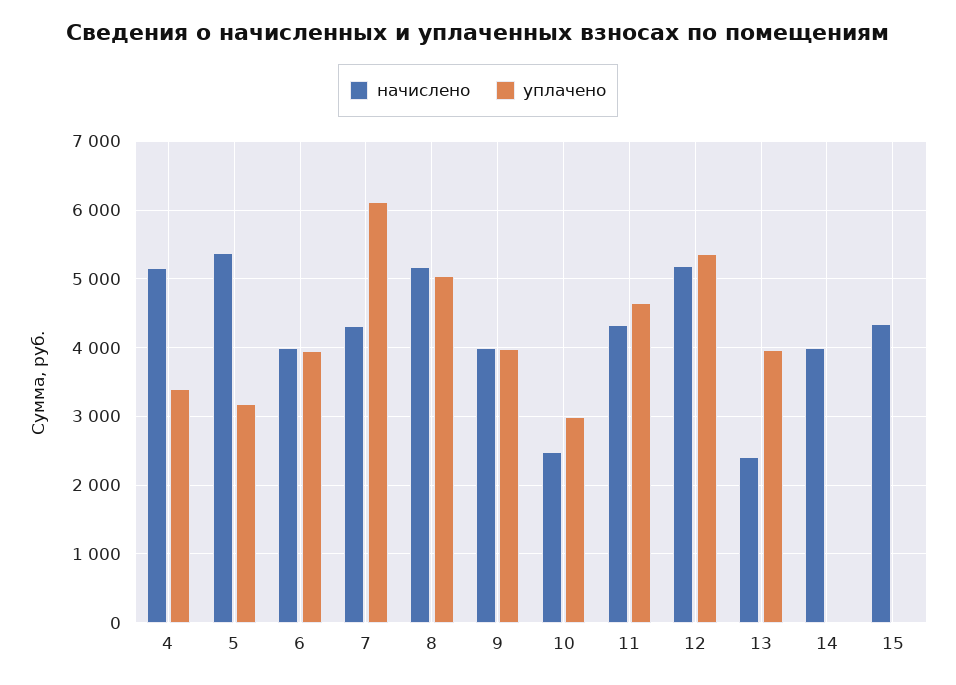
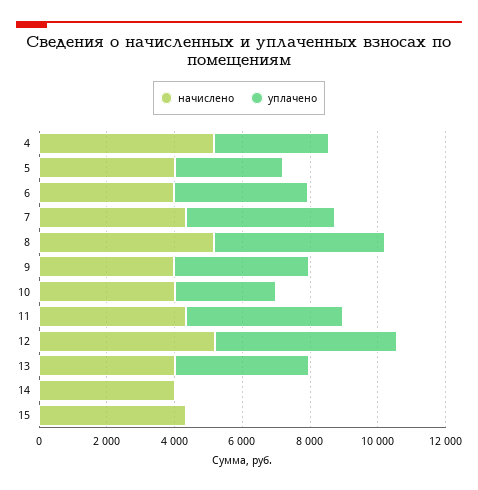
  {
    "начислено": {
      "4": 5200,
-     "5": 5400,
+     "5": 4000,
      "6": 4000,
      "7": 4300,
      "8": 5200,
      "9": 4000,
-     "10": 2500,
+     "10": 4000,
      "11": 4300,
      "12": 5200,
-     "13": 2400,
+     "13": 4000,
      "14": 4000,
      "15": 4300
    },
    "уплачено": {
      "4": 3400,
      "5": 3200,
      "6": 4000,
-     "7": 6100,
+     "7": 4500,
      "8": 5000,
      "9": 4000,
      "10": 3000,
      "11": 4700,
      "12": 5400,
      "13": 4000,
      "14": 0,
      "15": 0
    }
  }

